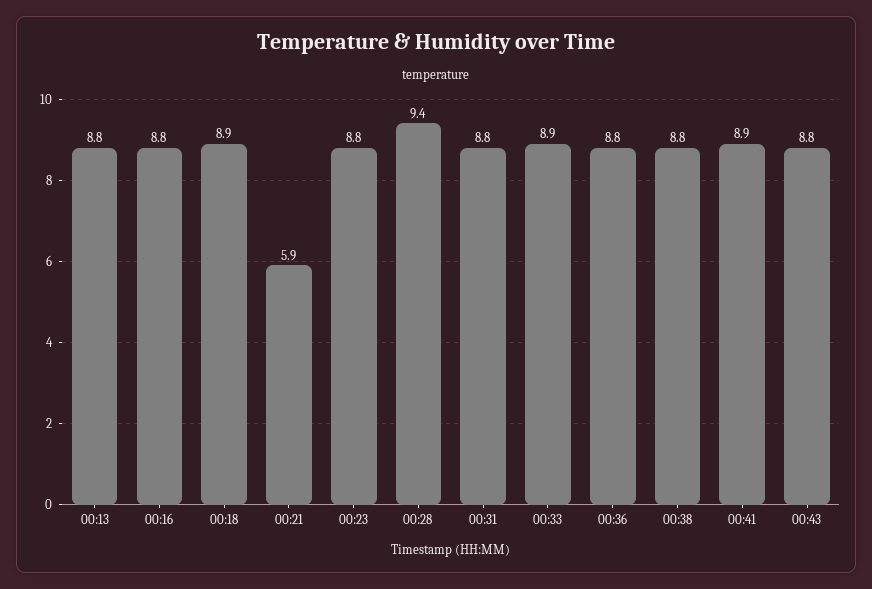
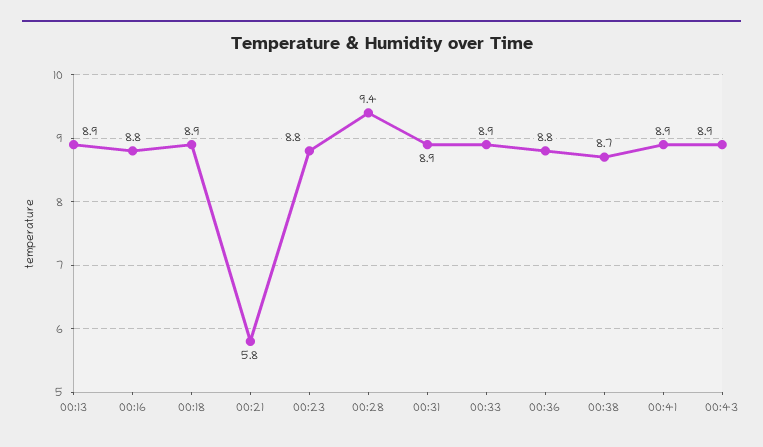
  {
-   "00:13": 8.8,
+   "00:13": 8.9,
    "00:16": 8.8,
    "00:18": 8.9,
-   "00:21": 5.9,
+   "00:21": 5.8,
    "00:23": 8.8,
    "00:28": 9.4,
-   "00:31": 8.8,
+   "00:31": 8.9,
    "00:33": 8.9,
    "00:36": 8.8,
-   "00:38": 8.8,
+   "00:38": 8.7,
    "00:41": 8.9,
-   "00:43": 8.8
+   "00:43": 8.9
  }

